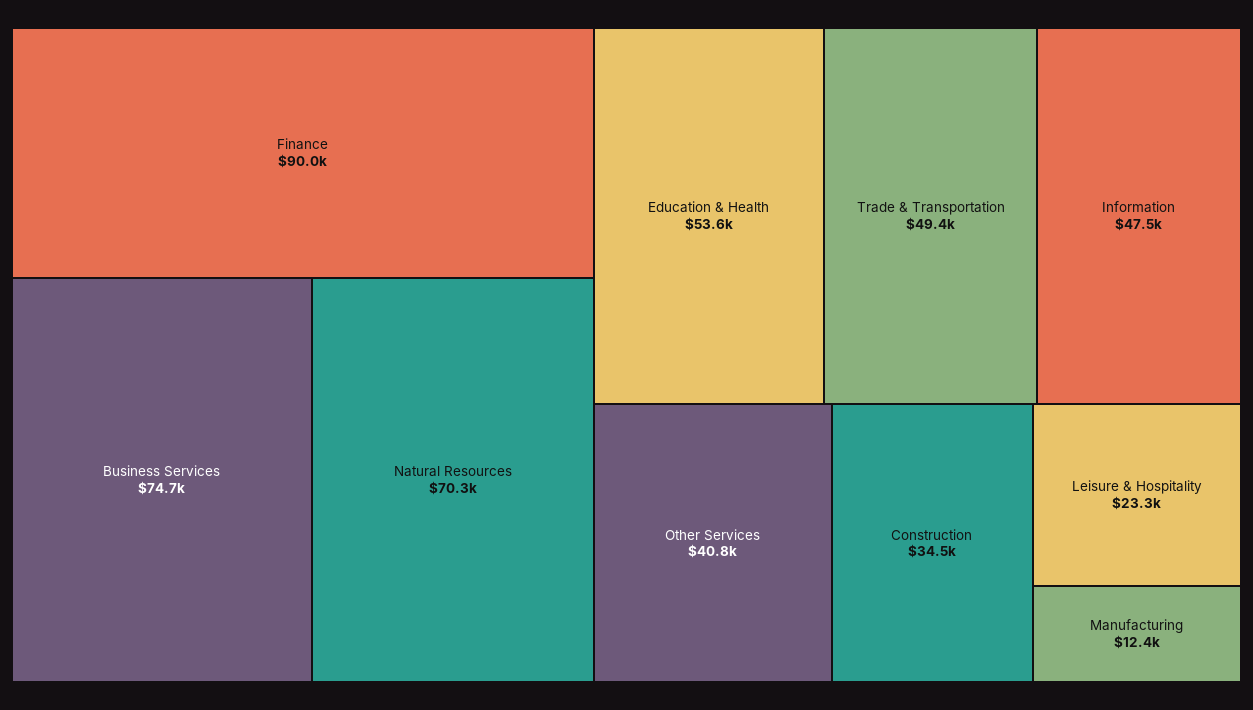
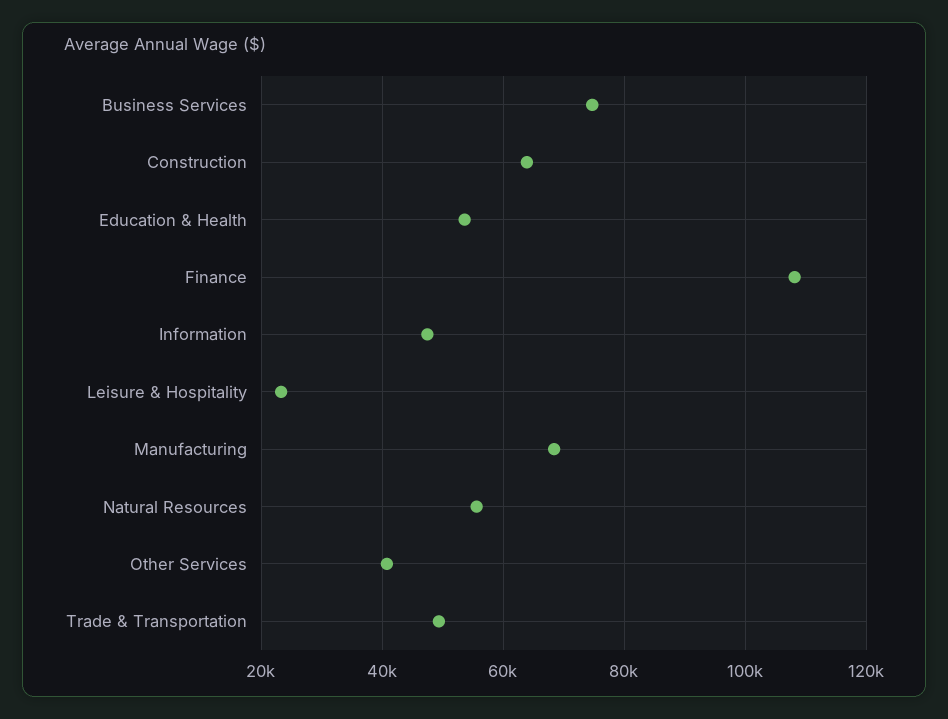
  {
-   "Finance": 90000,
+   "Finance": 108000,
    "Business Services": 74700,
-   "Natural Resources": 70300,
+   "Natural Resources": 56000,
    "Education & Health": 53600,
    "Trade & Transportation": 49400,
    "Information": 47500,
    "Other Services": 40800,
-   "Construction": 34500,
+   "Construction": 64000,
    "Leisure & Hospitality": 23300,
-   "Manufacturing": 12400
+   "Manufacturing": 68000
  }

